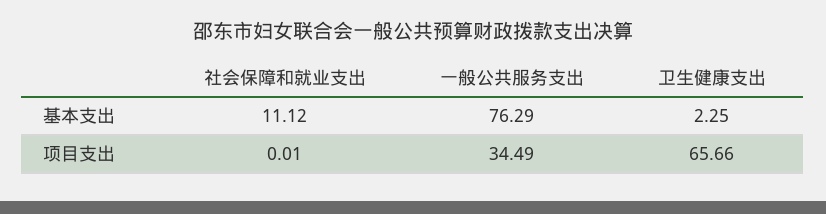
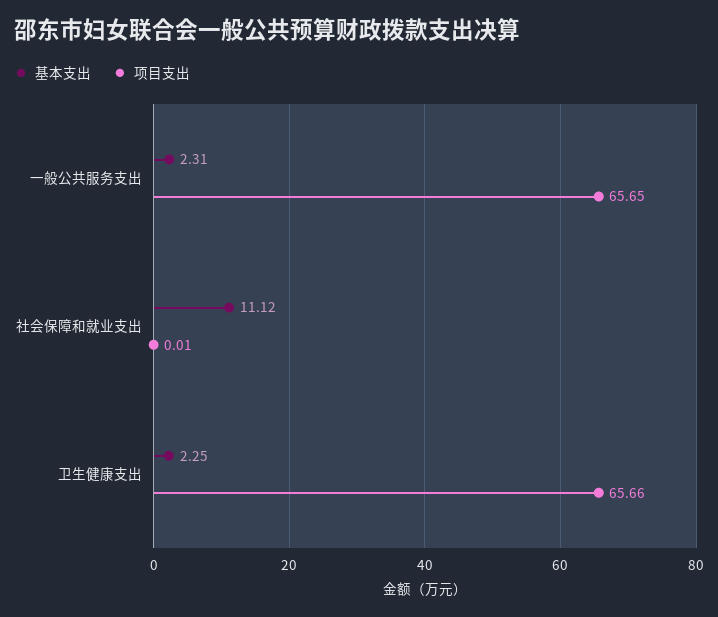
  {
    "基本支出": {
      "社会保障和就业支出": 11.12,
-     "一般公共服务支出": 76.29,
+     "一般公共服务支出": 2.31,
      "卫生健康支出": 2.25
    },
    "项目支出": {
      "社会保障和就业支出": 0.01,
-     "一般公共服务支出": 34.49,
+     "一般公共服务支出": 65.65,
      "卫生健康支出": 65.66
    }
  }

